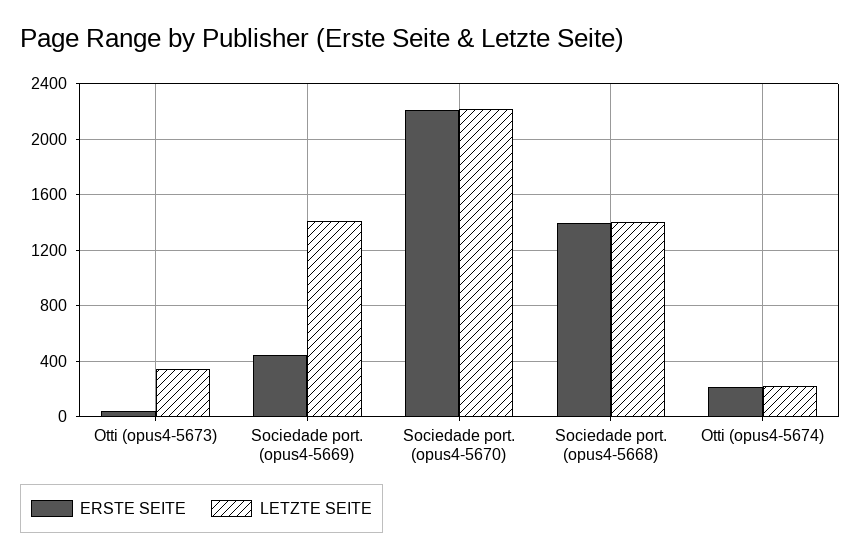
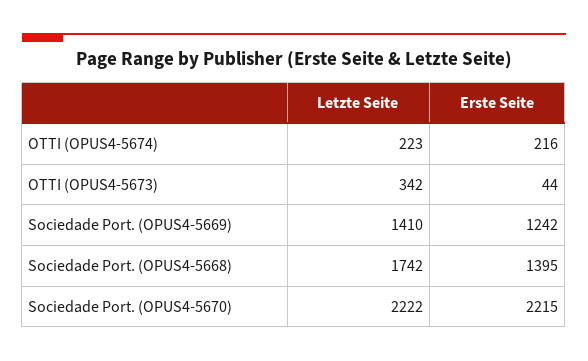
  {
    "ERSTE SEITE": {
      "Otti (opus4-5673)": 44,
-     "Sociedade port. (opus4-5669)": 450,
+     "Sociedade port. (opus4-5669)": 1242,
      "Sociedade port. (opus4-5670)": 2215,
      "Sociedade port. (opus4-5668)": 1395,
      "Otti (opus4-5674)": 216
    },
    "LETZTE SEITE": {
      "Otti (opus4-5673)": 342,
      "Sociedade port. (opus4-5669)": 1410,
      "Sociedade port. (opus4-5670)": 2222,
-     "Sociedade port. (opus4-5668)": 1400,
+     "Sociedade port. (opus4-5668)": 1742,
      "Otti (opus4-5674)": 223
    }
  }

